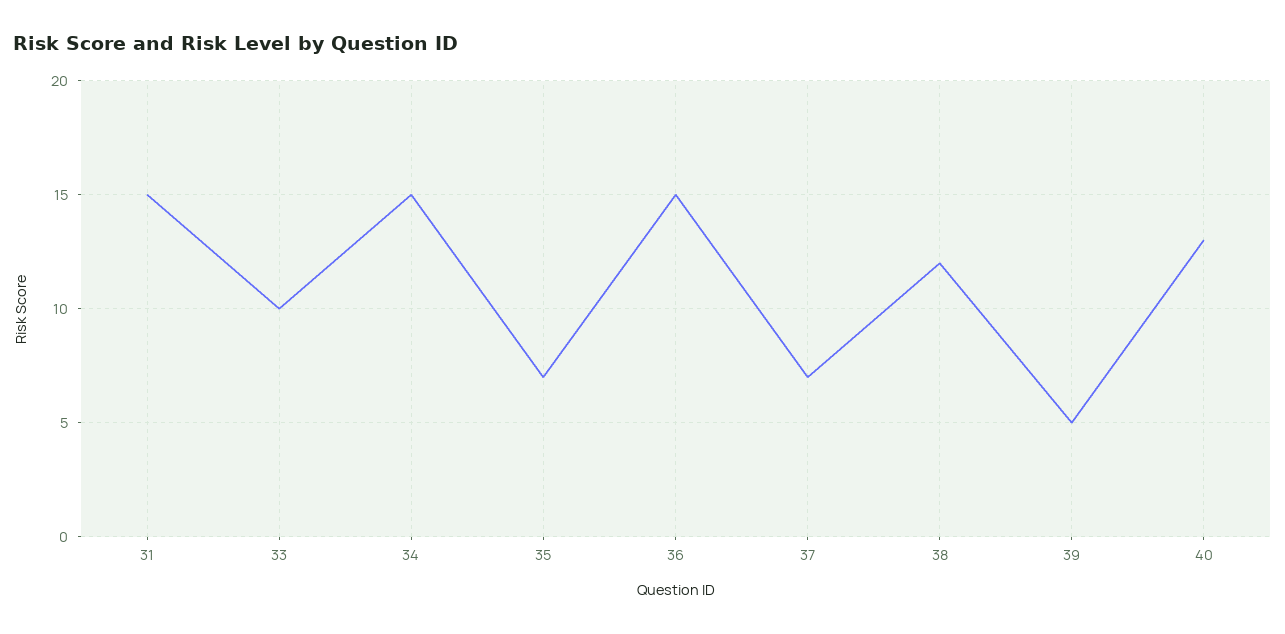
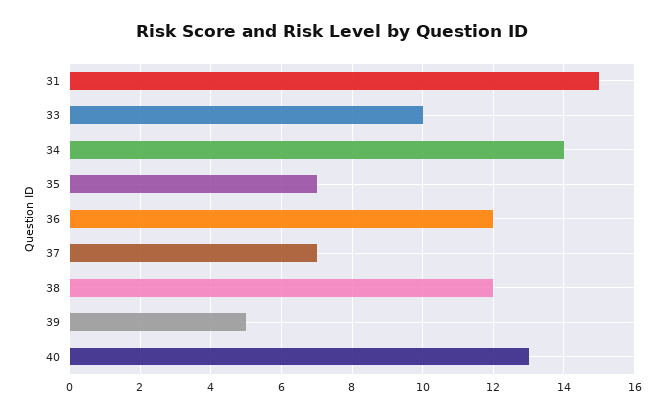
  {
    "31": 15,
    "33": 10,
-   "34": 15,
+   "34": 14,
    "35": 7,
-   "36": 15,
+   "36": 12,
    "37": 7,
    "38": 12,
    "39": 5,
    "40": 13
  }

